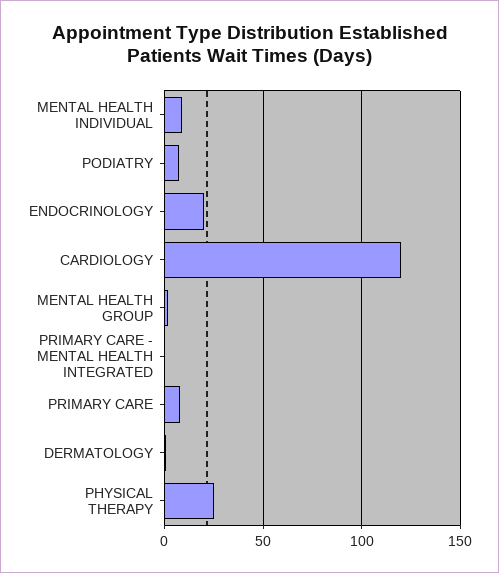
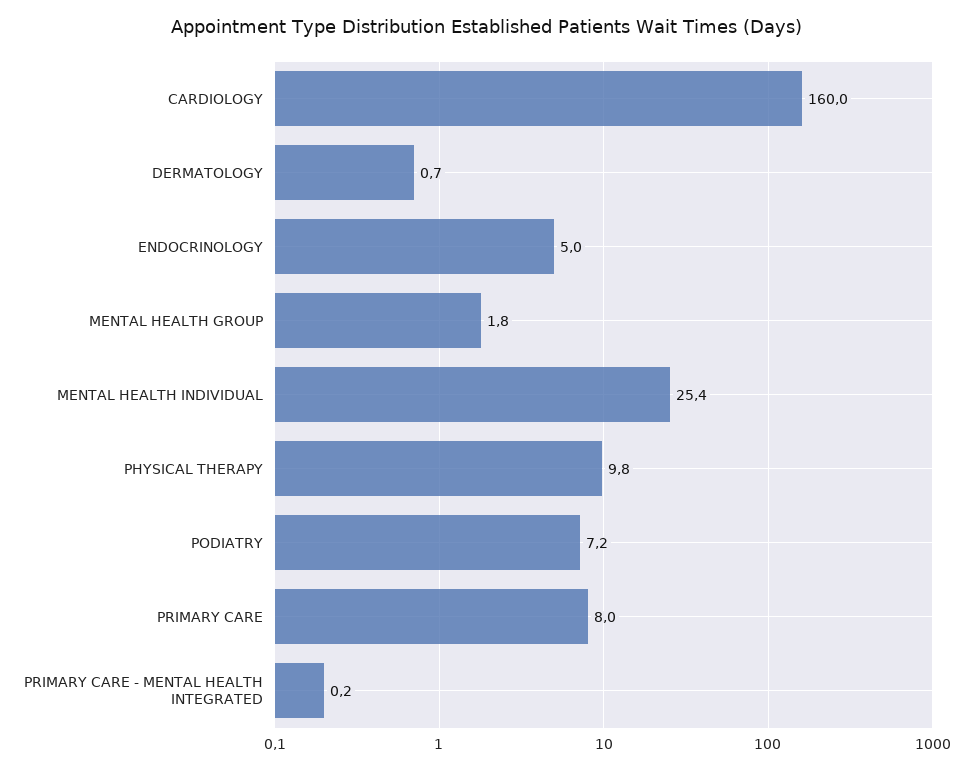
  {
-   "MENTAL HEALTH INDIVIDUAL": 10,
+   "MENTAL HEALTH INDIVIDUAL": 25.4,
    "PODIATRY": 7.2,
-   "ENDOCRINOLOGY": 20,
+   "ENDOCRINOLOGY": 5,
-   "CARDIOLOGY": 120,
+   "CARDIOLOGY": 160,
    "MENTAL HEALTH GROUP": 1.8,
    "PRIMARY CARE - MENTAL HEALTH INTEGRATED": 0.2,
    "PRIMARY CARE": 8,
    "DERMATOLOGY": 0.7,
-   "PHYSICAL THERAPY": 25
+   "PHYSICAL THERAPY": 9.8
  }

